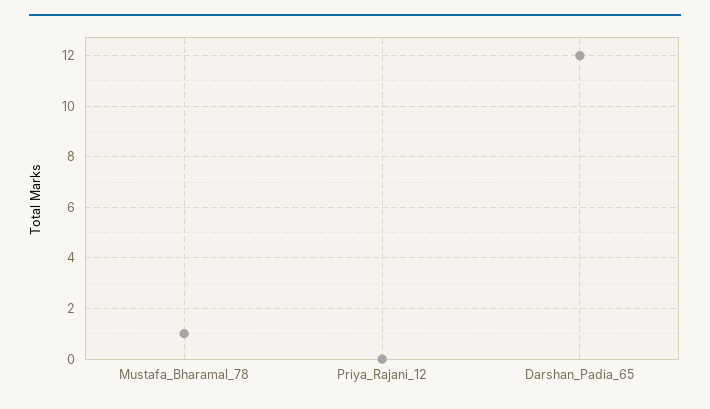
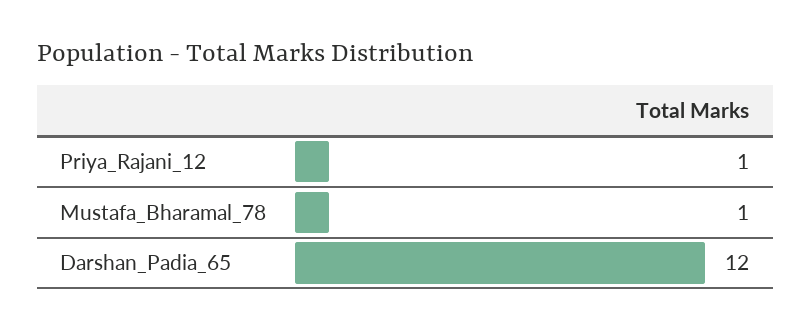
  {
    "Mustafa_Bharamal_78": 1,
-   "Priya_Rajani_12": 0,
+   "Priya_Rajani_12": 1,
    "Darshan_Padia_65": 12
  }

